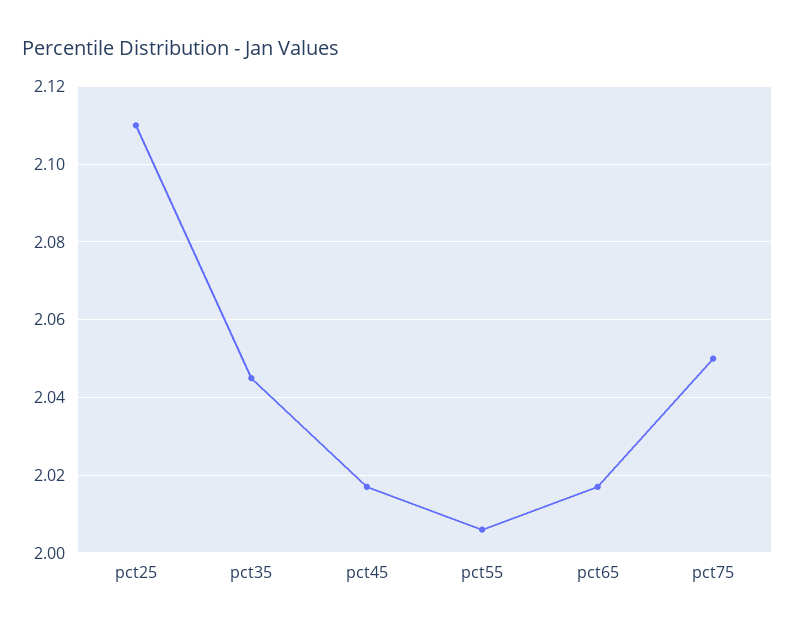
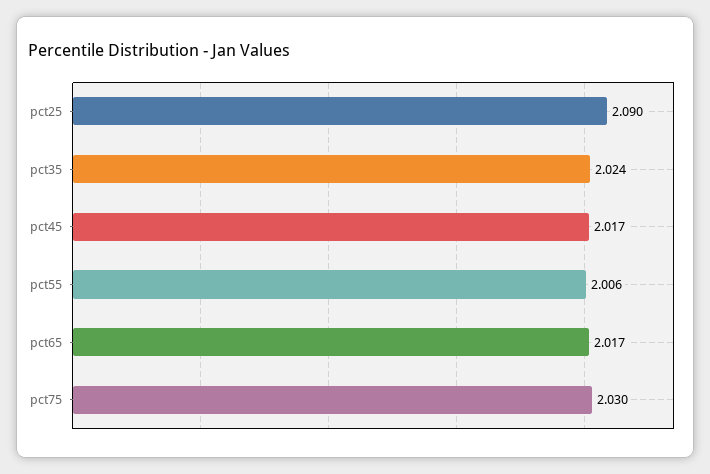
  {
-   "pct25": 2.11,
+   "pct25": 2.09,
-   "pct35": 2.045,
+   "pct35": 2.024,
    "pct45": 2.017,
    "pct55": 2.006,
    "pct65": 2.017,
-   "pct75": 2.05
+   "pct75": 2.03
  }

